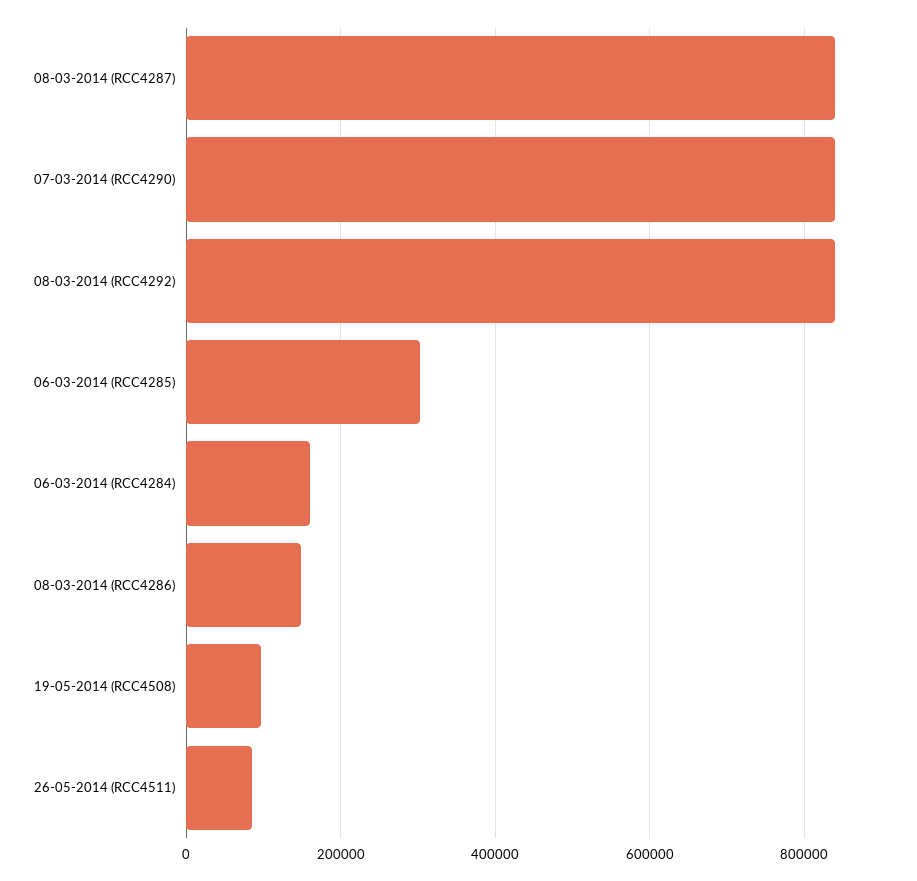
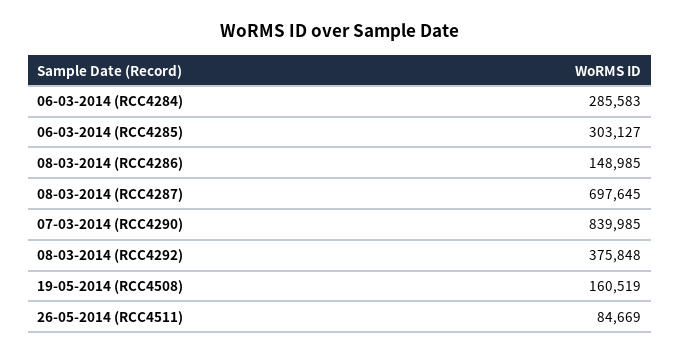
  {
-   "08-03-2014 (RCC4287)": 840000,
+   "08-03-2014 (RCC4287)": 697645,
    "07-03-2014 (RCC4290)": 839985,
-   "08-03-2014 (RCC4292)": 840000,
+   "08-03-2014 (RCC4292)": 375848,
    "06-03-2014 (RCC4285)": 303127,
-   "06-03-2014 (RCC4284)": 160000,
+   "06-03-2014 (RCC4284)": 285583,
    "08-03-2014 (RCC4286)": 148985,
-   "19-05-2014 (RCC4508)": 100000,
+   "19-05-2014 (RCC4508)": 160519,
    "26-05-2014 (RCC4511)": 84669
  }

